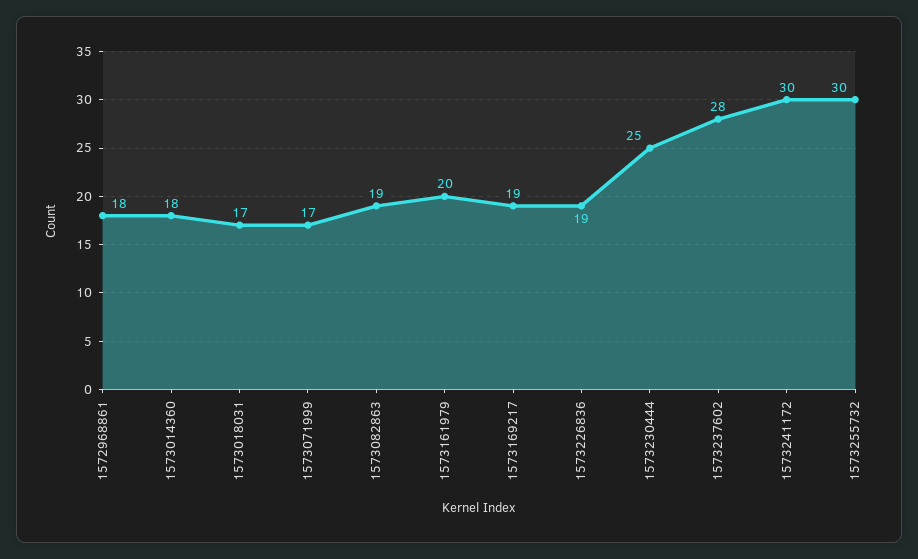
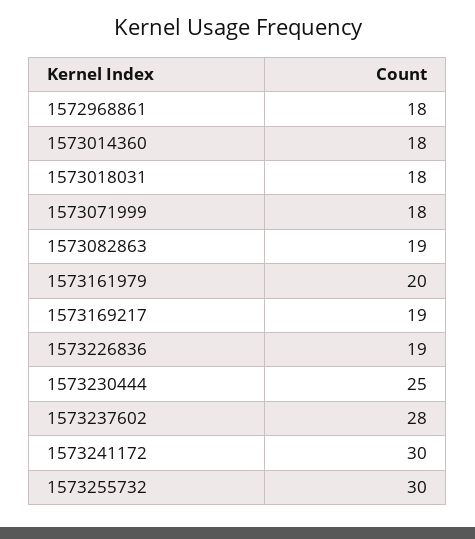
  {
    "1572968861": 18,
    "1573014360": 18,
-   "1573018031": 17,
+   "1573018031": 18,
-   "1573071999": 17,
+   "1573071999": 18,
    "1573082863": 19,
    "1573161979": 20,
    "1573169217": 19,
    "1573226836": 19,
    "1573230444": 25,
    "1573237602": 28,
    "1573241172": 30,
    "1573255732": 30
  }

